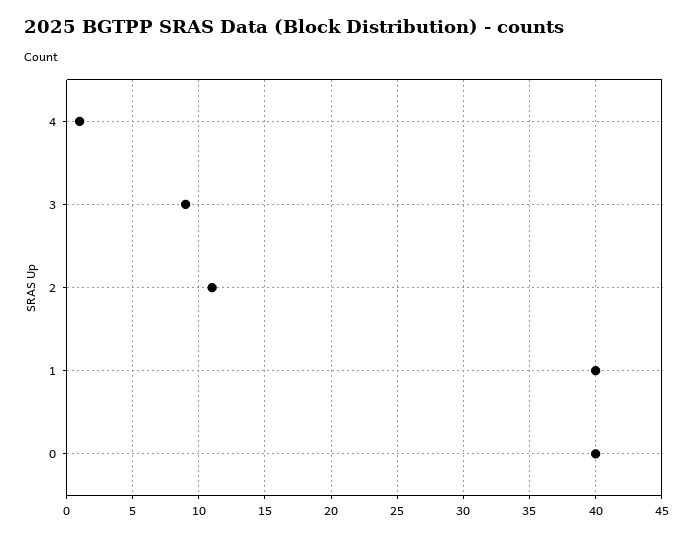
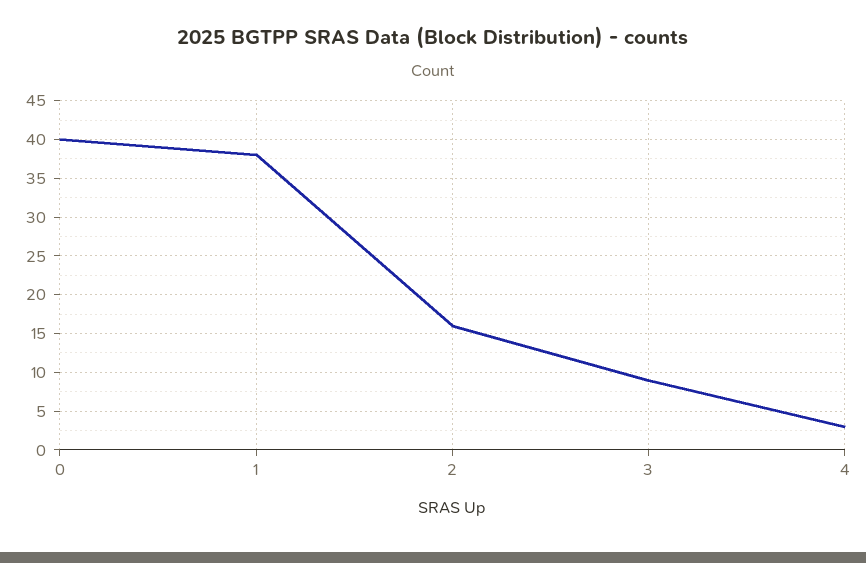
  {
-   "4": 1,
+   "4": 3,
    "3": 9,
-   "2": 11,
+   "2": 16,
-   "1": 40,
+   "1": 38,
    "0": 40
  }

